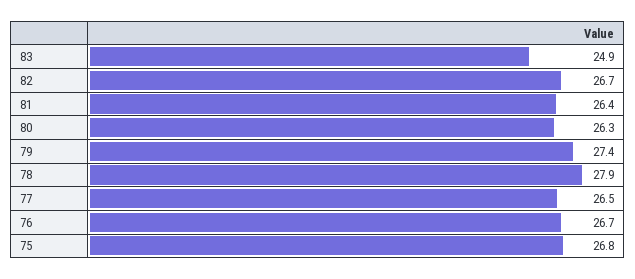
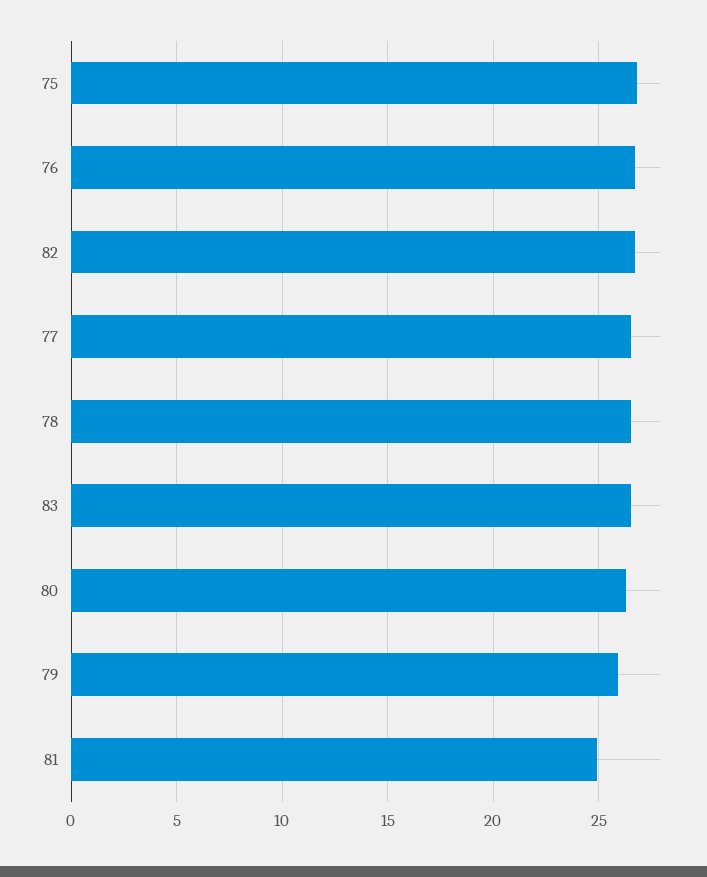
  {
-   "83": 24.9,
+   "83": 26.5,
    "82": 26.7,
-   "81": 26.4,
+   "81": 25,
    "80": 26.3,
-   "79": 27.4,
+   "79": 26,
-   "78": 27.9,
+   "78": 26.5,
    "77": 26.5,
    "76": 26.7,
    "75": 26.8
  }

